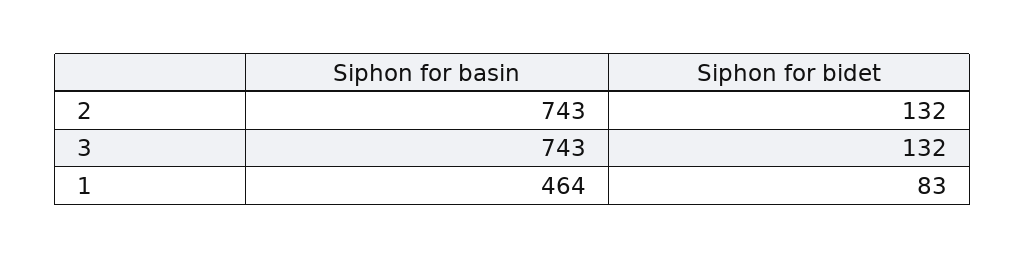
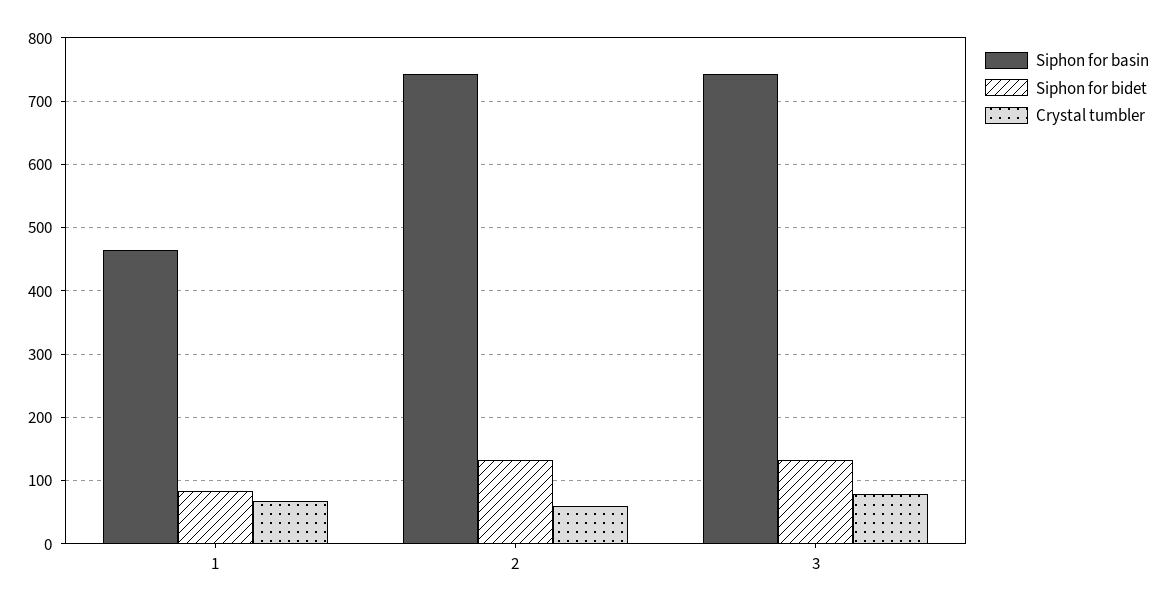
  {
    "Siphon for basin": {
      "2": 743,
      "3": 743,
      "1": 464
    },
    "Siphon for bidet": {
      "2": 132,
      "3": 132,
      "1": 83
-   }
+   },
+   "Crystal tumbler": {
+     "1": 70,
+     "2": 60,
+     "3": 80
+   }
  }

